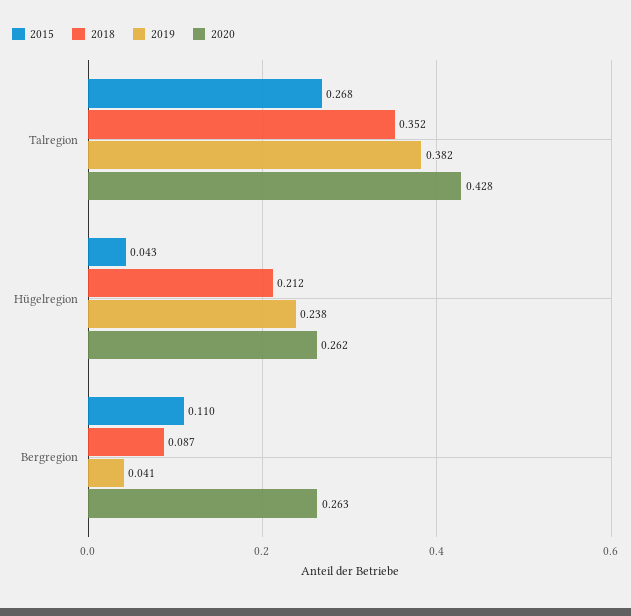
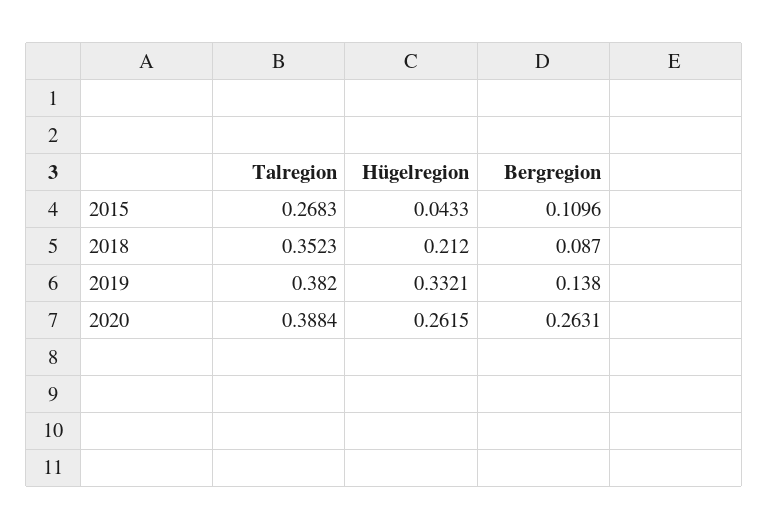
  {
    "2015": {
      "Talregion": 0.2683,
      "Hügelregion": 0.0433,
      "Bergregion": 0.1096
    },
    "2018": {
      "Talregion": 0.3523,
      "Hügelregion": 0.212,
      "Bergregion": 0.087
    },
    "2019": {
      "Talregion": 0.382,
-     "Hügelregion": 0.238,
+     "Hügelregion": 0.3321,
-     "Bergregion": 0.041
+     "Bergregion": 0.138
    },
    "2020": {
-     "Talregion": 0.428,
+     "Talregion": 0.3884,
      "Hügelregion": 0.2615,
      "Bergregion": 0.2631
    }
  }

